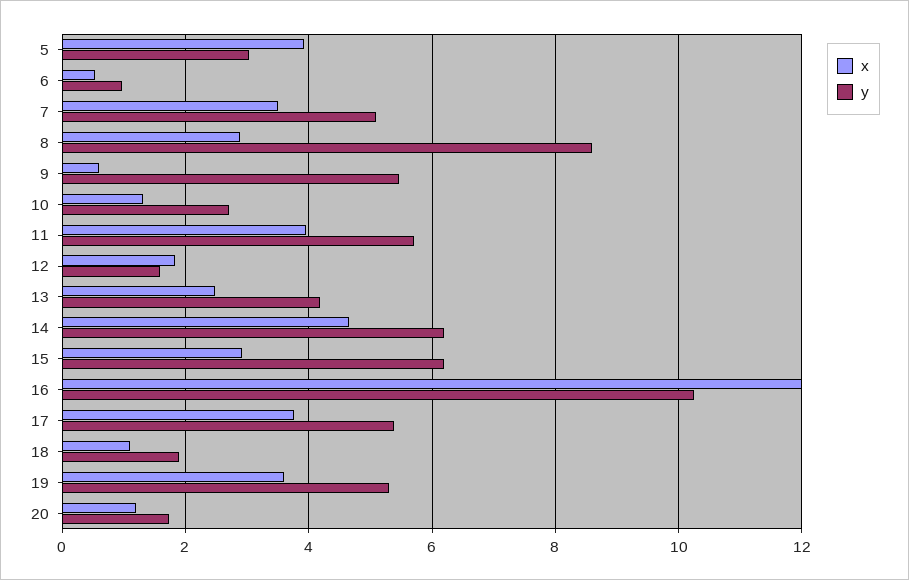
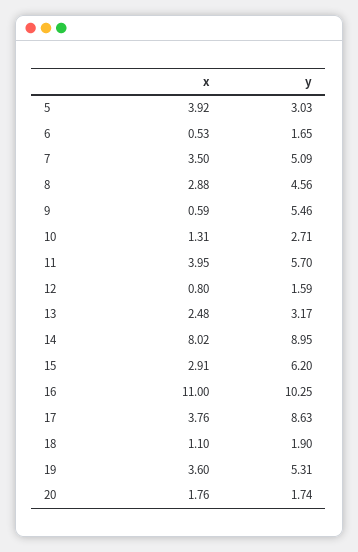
  {
    "x": {
      "5": 3.92,
      "6": 0.53,
      "7": 3.5,
      "8": 2.88,
      "9": 0.59,
      "10": 1.31,
      "11": 3.95,
-     "12": 1.8,
+     "12": 0.8,
      "13": 2.48,
-     "14": 4.6,
+     "14": 8.02,
      "15": 2.91,
-     "16": 12,
+     "16": 11,
      "17": 3.76,
      "18": 1.1,
      "19": 3.6,
-     "20": 1.2
+     "20": 1.76
    },
    "y": {
      "5": 3.03,
-     "6": 1,
+     "6": 1.65,
      "7": 5.09,
-     "8": 8.6,
+     "8": 4.56,
      "9": 5.46,
      "10": 2.71,
      "11": 5.7,
      "12": 1.59,
-     "13": 4.2,
+     "13": 3.17,
-     "14": 6.2,
+     "14": 8.95,
      "15": 6.2,
      "16": 10.25,
-     "17": 5.4,
+     "17": 8.63,
      "18": 1.9,
      "19": 5.31,
      "20": 1.74
    }
  }

